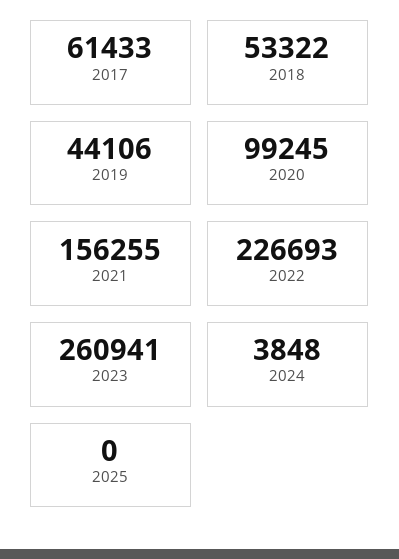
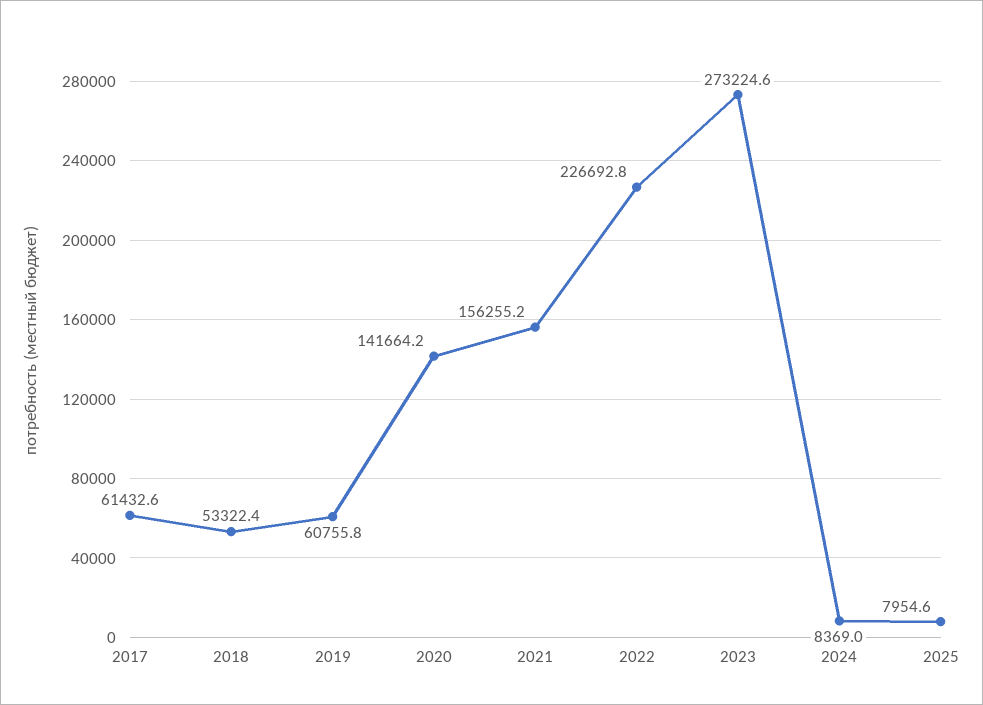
  {
    "2017": 61432.6,
    "2018": 53322.4,
-   "2019": 44106,
+   "2019": 60755.8,
-   "2020": 99245,
+   "2020": 141664.2,
    "2021": 156255.2,
    "2022": 226692.8,
-   "2023": 260941,
+   "2023": 273224.6,
-   "2024": 3848,
+   "2024": 8369,
-   "2025": 0
+   "2025": 7954.6
  }

